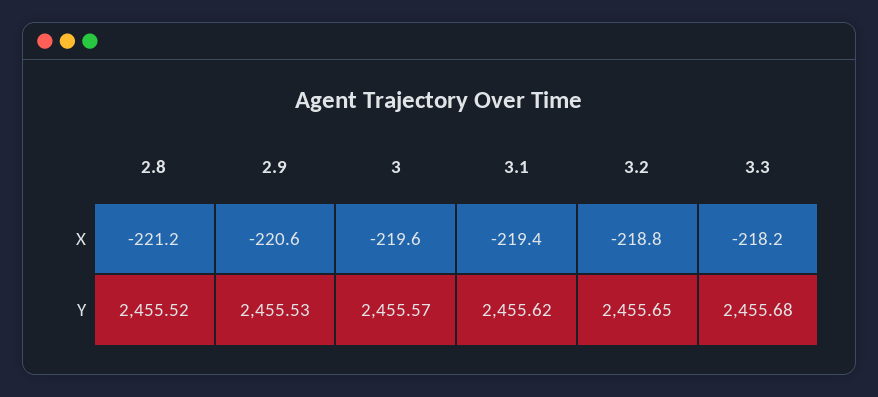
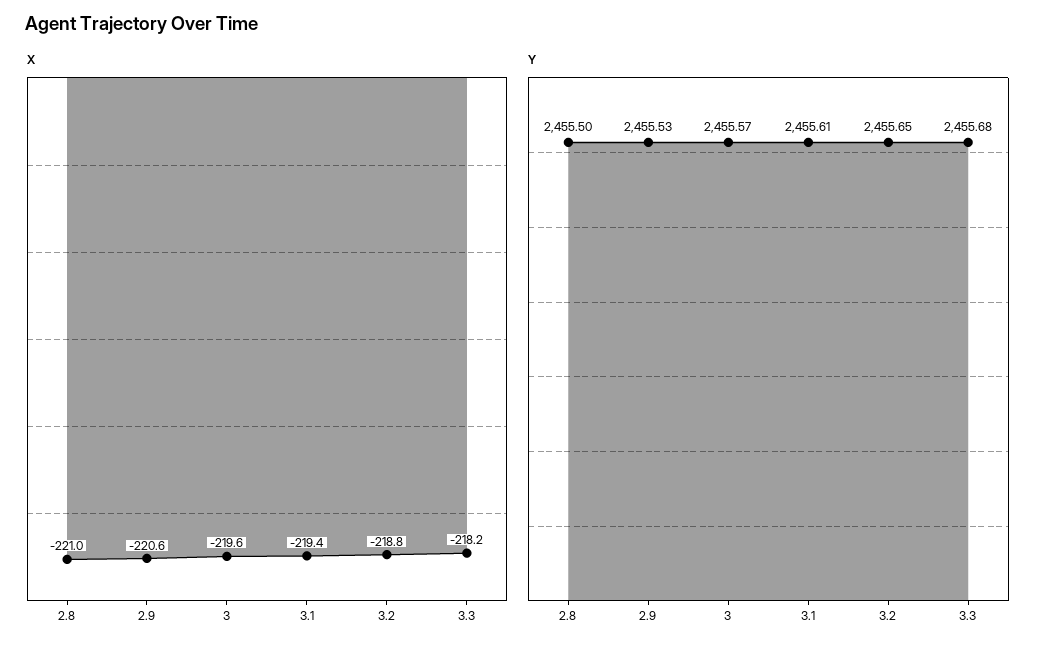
  {
    "X": {
-     "2.8": -221.2,
+     "2.8": -221,
      "2.9": -220.6,
      "3": -219.6,
      "3.1": -219.4,
      "3.2": -218.8,
      "3.3": -218.2
    },
    "Y": {
-     "2.8": 2455.52,
+     "2.8": 2455.5,
      "2.9": 2455.53,
      "3": 2455.57,
-     "3.1": 2455.62,
+     "3.1": 2455.61,
      "3.2": 2455.65,
      "3.3": 2455.68
    }
  }

